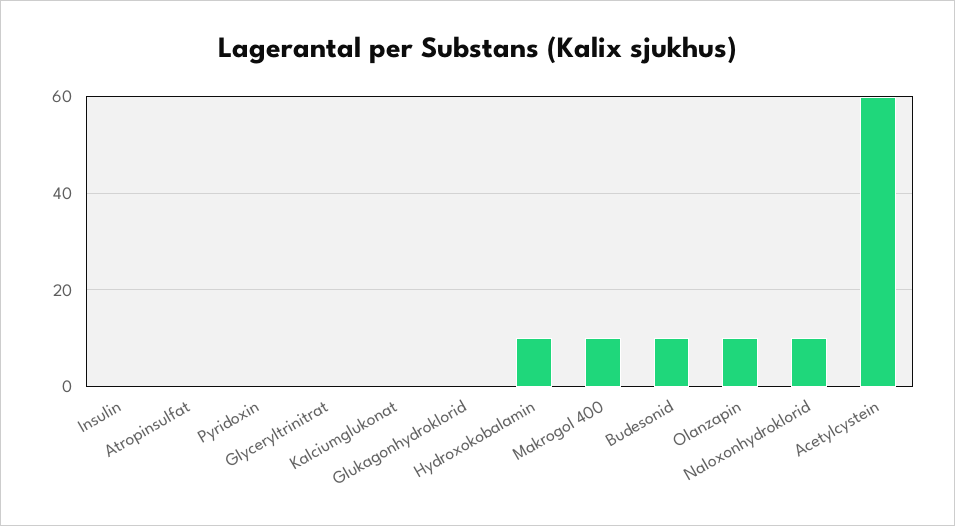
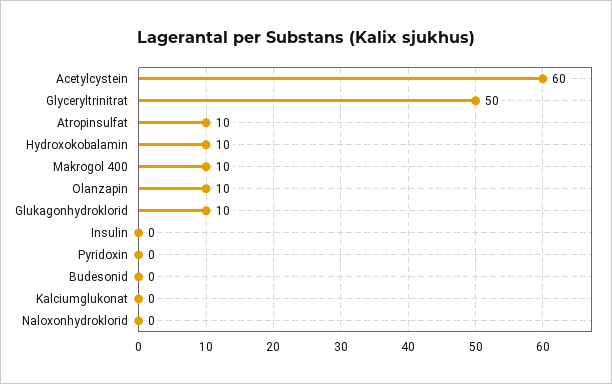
  {
    "Insulin": 0,
-   "Atropinsulfat": 0,
+   "Atropinsulfat": 10,
    "Pyridoxin": 0,
-   "Glyceryltrinitrat": 0,
+   "Glyceryltrinitrat": 50,
    "Kalciumglukonat": 0,
-   "Glukagonhydroklorid": 0,
+   "Glukagonhydroklorid": 10,
    "Hydroxokobalamin": 10,
    "Makrogol 400": 10,
-   "Budesonid": 10,
+   "Budesonid": 0,
    "Olanzapin": 10,
-   "Naloxonhydroklorid": 10,
+   "Naloxonhydroklorid": 0,
    "Acetylcystein": 60
  }

